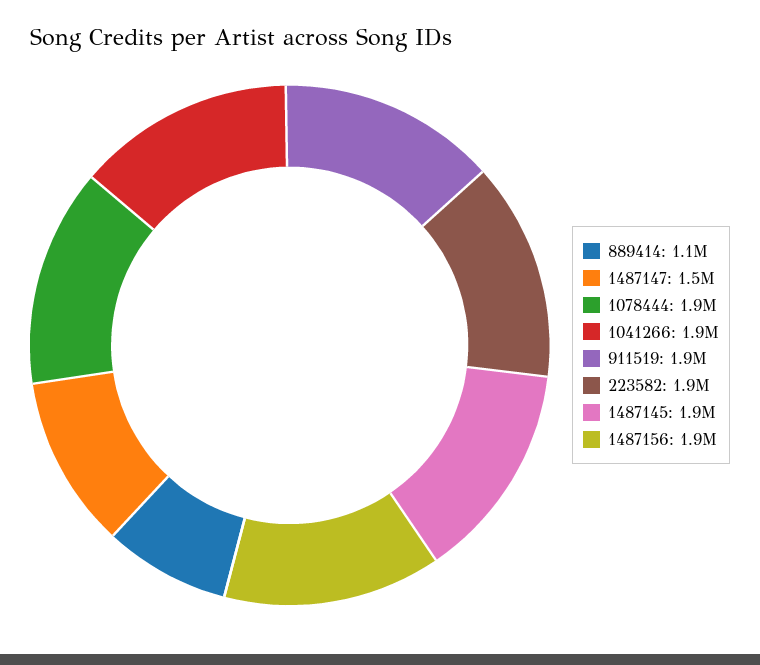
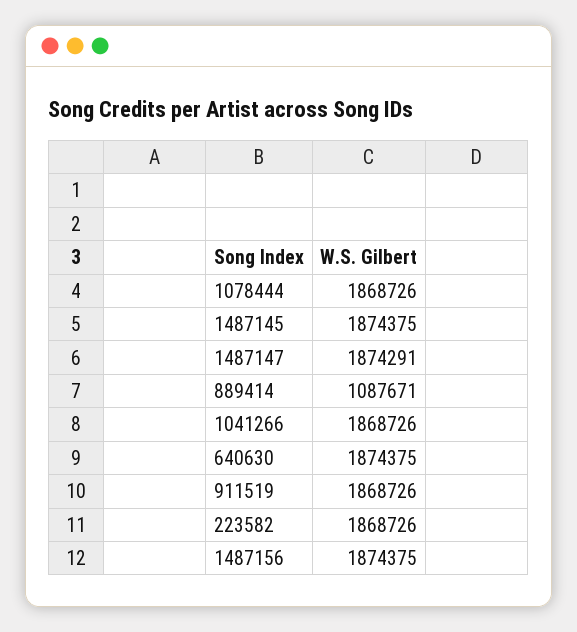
  {
    "889414": 1087671,
-   "1487147": 1500000,
+   "1487147": 1874291,
    "1078444": 1868726,
    "1041266": 1868726,
    "911519": 1868726,
    "223582": 1868726,
    "1487145": 1874375,
-   "1487156": 1874375
+   "1487156": 1874375,
+   "640630": 1874375
  }

